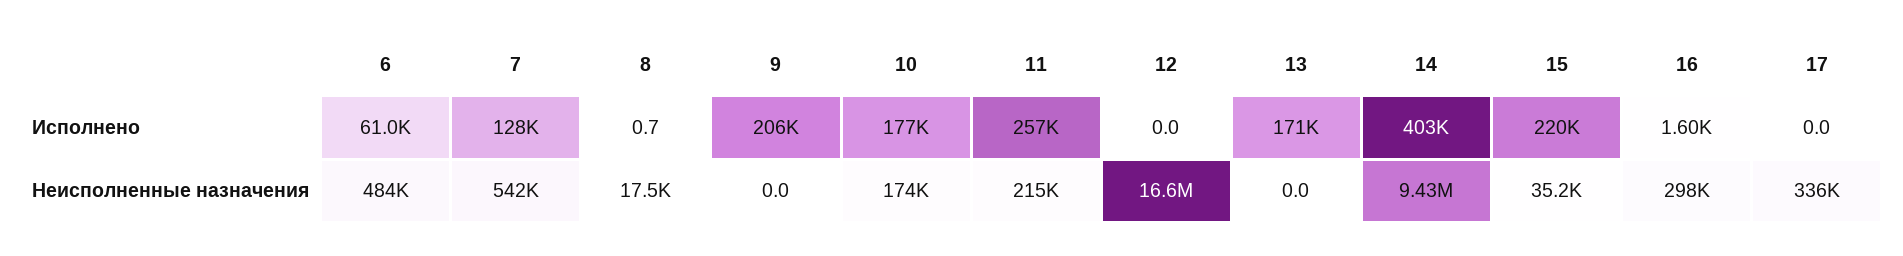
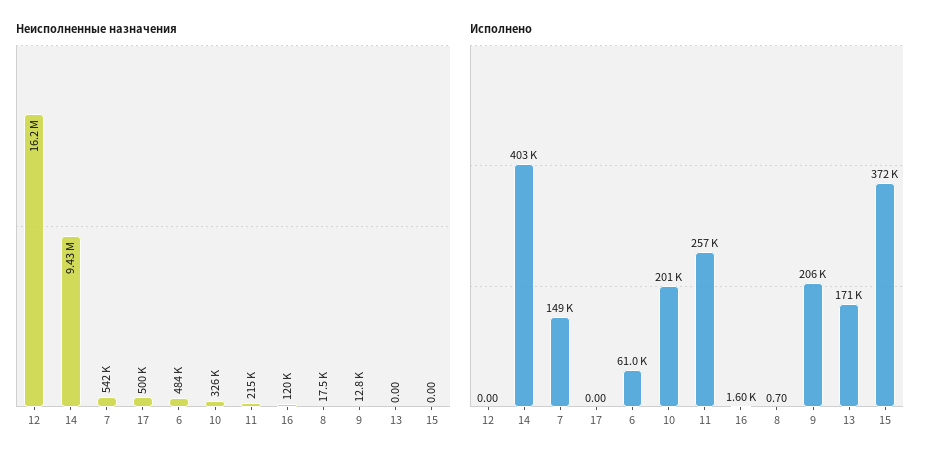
  {
    "Исполнено": {
      "6": 61000,
-     "7": 128000,
+     "7": 149000,
      "8": 0.7,
      "9": 206000,
-     "10": 177000,
+     "10": 201000,
      "11": 257000,
      "12": 0,
      "13": 171000,
      "14": 403000,
-     "15": 220000,
+     "15": 372000,
      "16": 1600,
      "17": 0
    },
    "Неисполненные назначения": {
      "6": 484000,
      "7": 542000,
      "8": 17500,
-     "9": 0,
+     "9": 12800,
-     "10": 174000,
+     "10": 326000,
      "11": 215000,
-     "12": 16600000,
+     "12": 16200000,
      "13": 0,
      "14": 9430000,
-     "15": 35200,
+     "15": 0,
-     "16": 298000,
+     "16": 120000,
-     "17": 336000
+     "17": 500000
    }
  }

